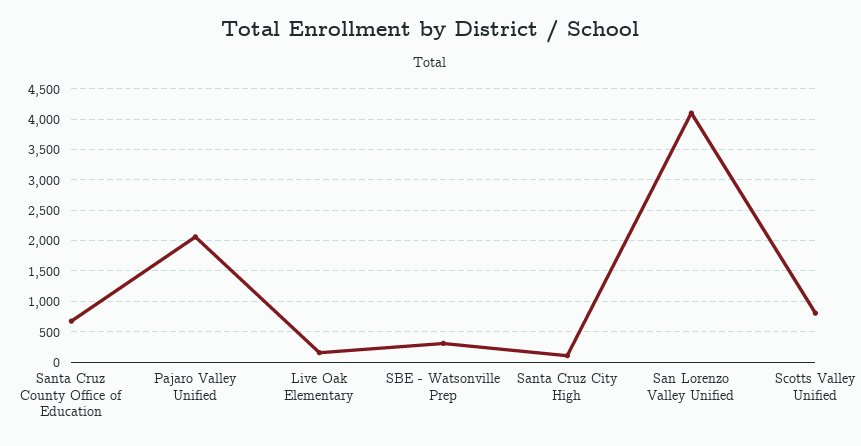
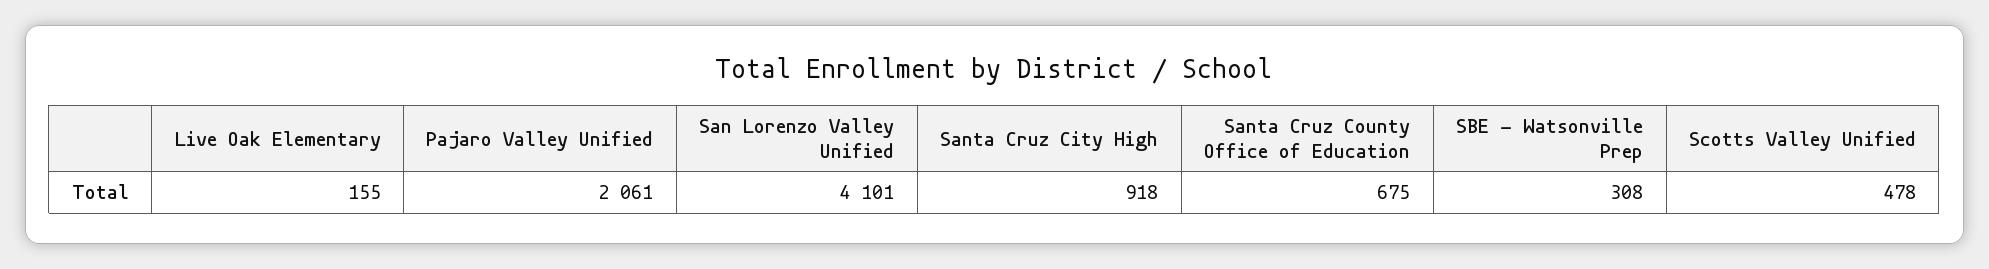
  {
    "Santa Cruz County Office of Education": 675,
    "Pajaro Valley Unified": 2061,
    "Live Oak Elementary": 155,
    "SBE - Watsonville Prep": 308,
-   "Santa Cruz City High": 100,
+   "Santa Cruz City High": 918,
    "San Lorenzo Valley Unified": 4101,
-   "Scotts Valley Unified": 800
+   "Scotts Valley Unified": 478
  }

